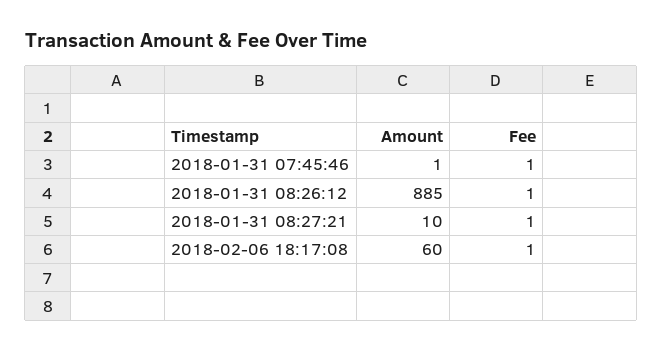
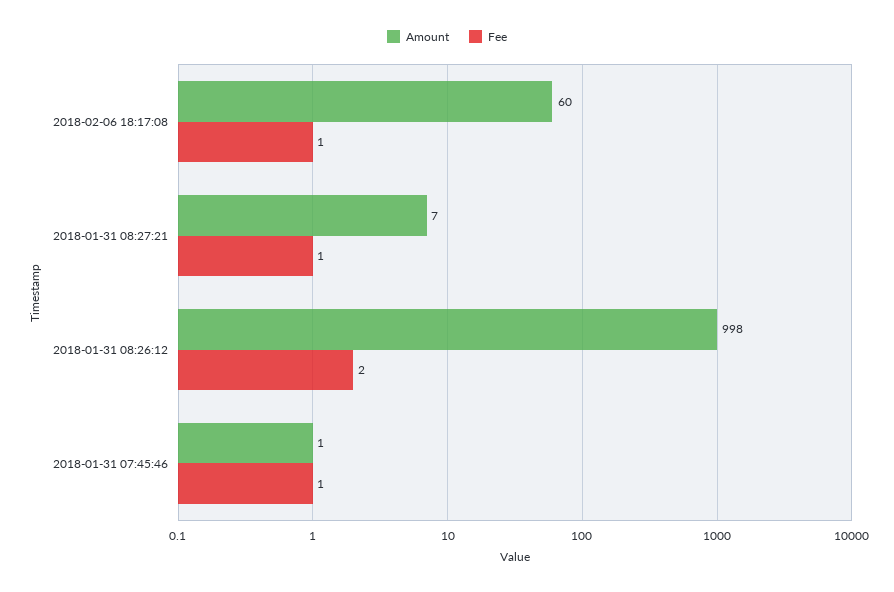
  {
    "Amount": {
      "2018-01-31 07:45:46": 1,
-     "2018-01-31 08:26:12": 885,
+     "2018-01-31 08:26:12": 998,
-     "2018-01-31 08:27:21": 10,
+     "2018-01-31 08:27:21": 7,
      "2018-02-06 18:17:08": 60
    },
    "Fee": {
      "2018-01-31 07:45:46": 1,
-     "2018-01-31 08:26:12": 1,
+     "2018-01-31 08:26:12": 2,
      "2018-01-31 08:27:21": 1,
      "2018-02-06 18:17:08": 1
    }
  }

